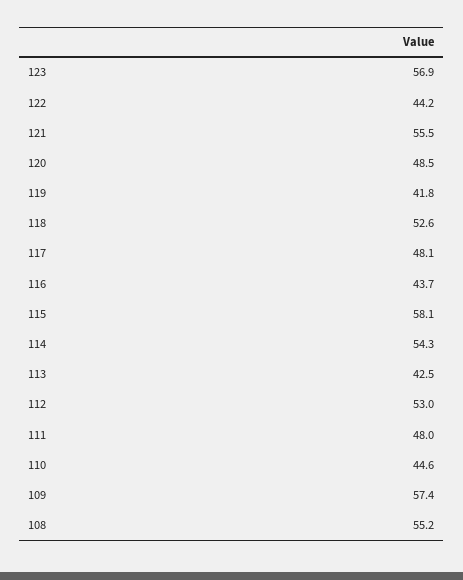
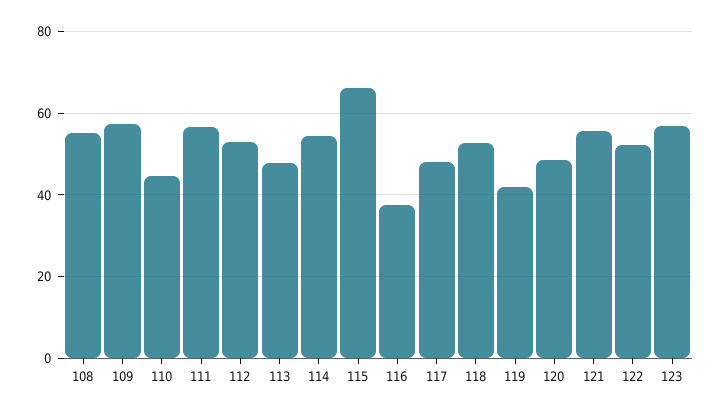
  {
    "123": 56.9,
-   "122": 44.2,
+   "122": 52,
    "121": 55.5,
    "120": 48.5,
    "119": 41.8,
    "118": 52.6,
    "117": 48.1,
-   "116": 43.7,
+   "116": 38,
-   "115": 58.1,
+   "115": 66,
    "114": 54.3,
-   "113": 42.5,
+   "113": 48,
    "112": 53,
-   "111": 48,
+   "111": 56,
    "110": 44.6,
    "109": 57.4,
    "108": 55.2
  }

